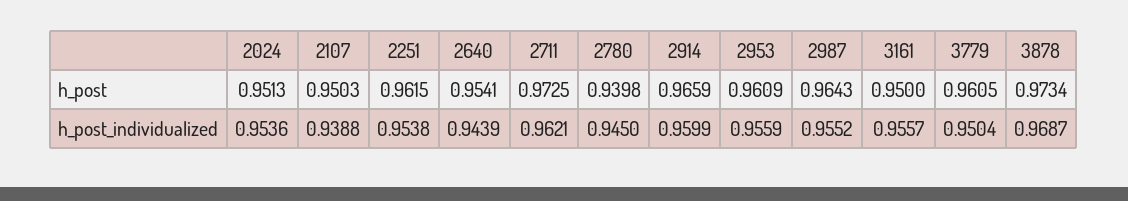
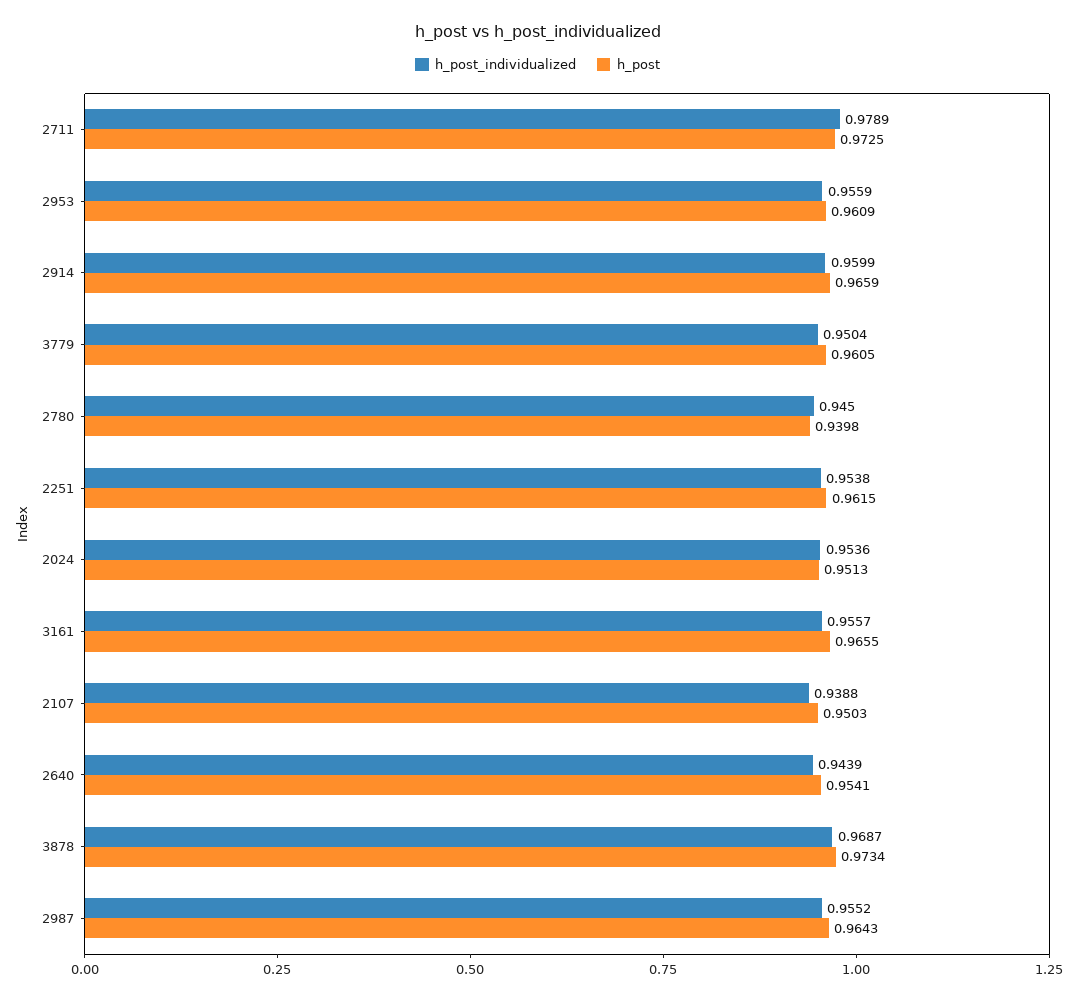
  {
    "h_post": {
      "2024": 0.9513,
      "2107": 0.9503,
      "2251": 0.9615,
      "2640": 0.9541,
      "2711": 0.9725,
      "2780": 0.9398,
      "2914": 0.9659,
      "2953": 0.9609,
      "2987": 0.9643,
-     "3161": 0.95,
+     "3161": 0.9655,
      "3779": 0.9605,
      "3878": 0.9734
    },
    "h_post_individualized": {
      "2024": 0.9536,
      "2107": 0.9388,
      "2251": 0.9538,
      "2640": 0.9439,
-     "2711": 0.9621,
+     "2711": 0.9789,
      "2780": 0.945,
      "2914": 0.9599,
      "2953": 0.9559,
      "2987": 0.9552,
      "3161": 0.9557,
      "3779": 0.9504,
      "3878": 0.9687
    }
  }

